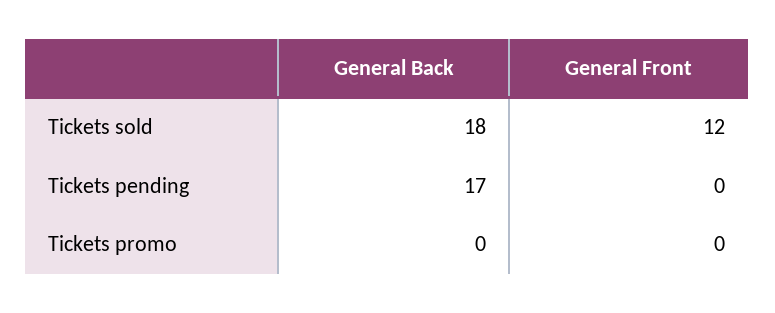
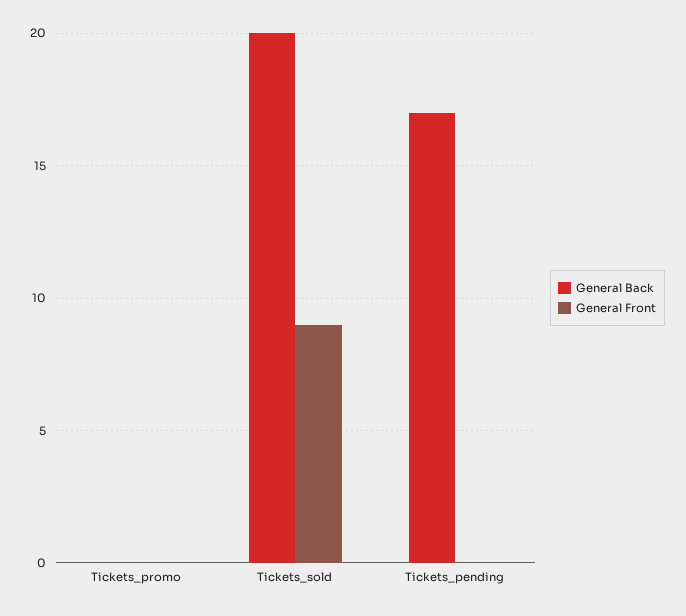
  {
    "General Back": {
-     "Tickets sold": 18,
+     "Tickets sold": 20,
      "Tickets pending": 17,
      "Tickets promo": 0
    },
    "General Front": {
-     "Tickets sold": 12,
+     "Tickets sold": 9,
      "Tickets pending": 0,
      "Tickets promo": 0
    }
  }

